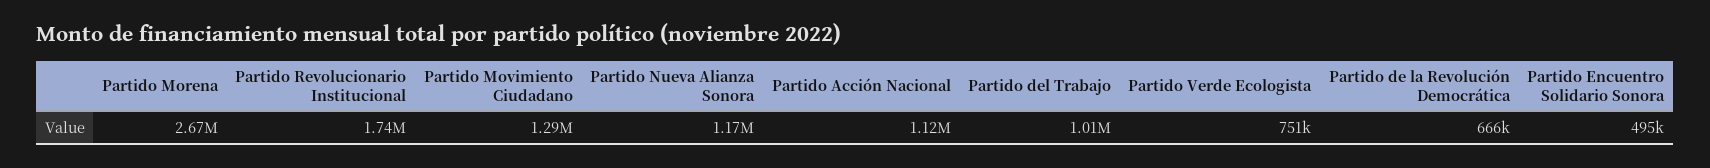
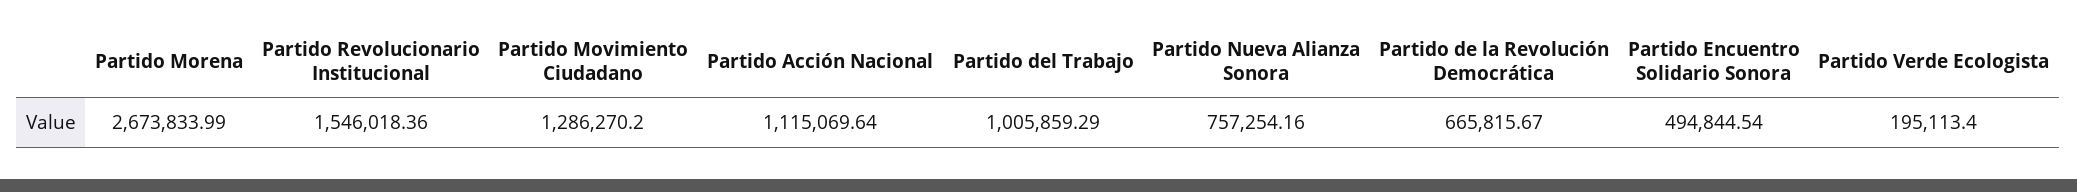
  {
    "Partido Morena": 2673833.99,
-   "Partido Revolucionario Institucional": 1740000,
+   "Partido Revolucionario Institucional": 1546018.36,
    "Partido Movimiento Ciudadano": 1286270.2,
-   "Partido Nueva Alianza Sonora": 1170000,
+   "Partido Nueva Alianza Sonora": 757254.16,
    "Partido Acción Nacional": 1115069.64,
    "Partido del Trabajo": 1005859.29,
-   "Partido Verde Ecologista": 751000,
+   "Partido Verde Ecologista": 195113.4,
    "Partido de la Revolución Democrática": 665815.67,
    "Partido Encuentro Solidario Sonora": 494844.54
  }

